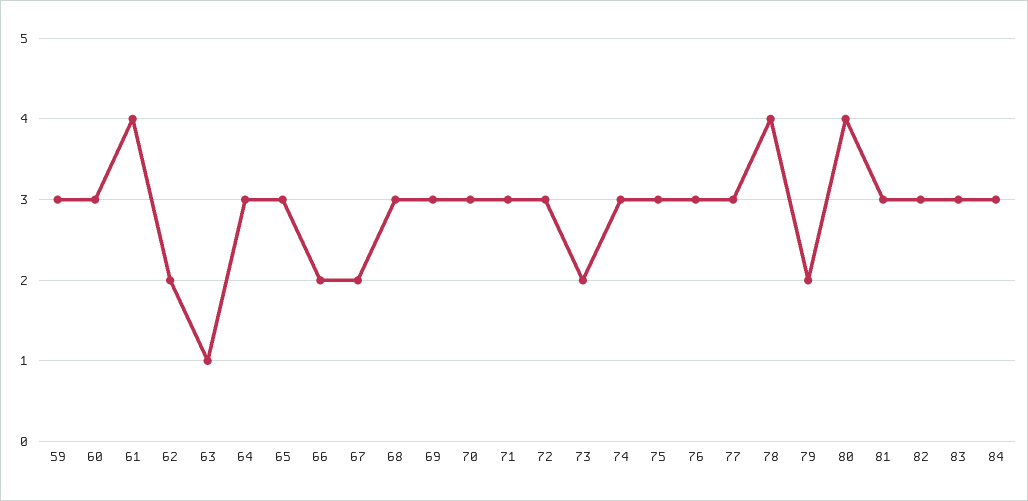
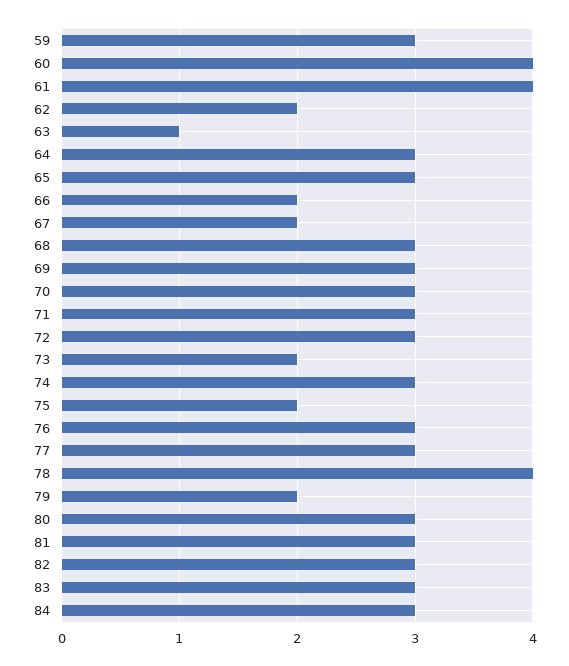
  {
    "59": 3,
-   "60": 3,
+   "60": 4,
    "61": 4,
    "62": 2,
    "63": 1,
    "64": 3,
    "65": 3,
    "66": 2,
    "67": 2,
    "68": 3,
    "69": 3,
    "70": 3,
    "71": 3,
    "72": 3,
    "73": 2,
    "74": 3,
-   "75": 3,
+   "75": 2,
    "76": 3,
    "77": 3,
    "78": 4,
    "79": 2,
-   "80": 4,
+   "80": 3,
    "81": 3,
    "82": 3,
    "83": 3,
    "84": 3
  }

